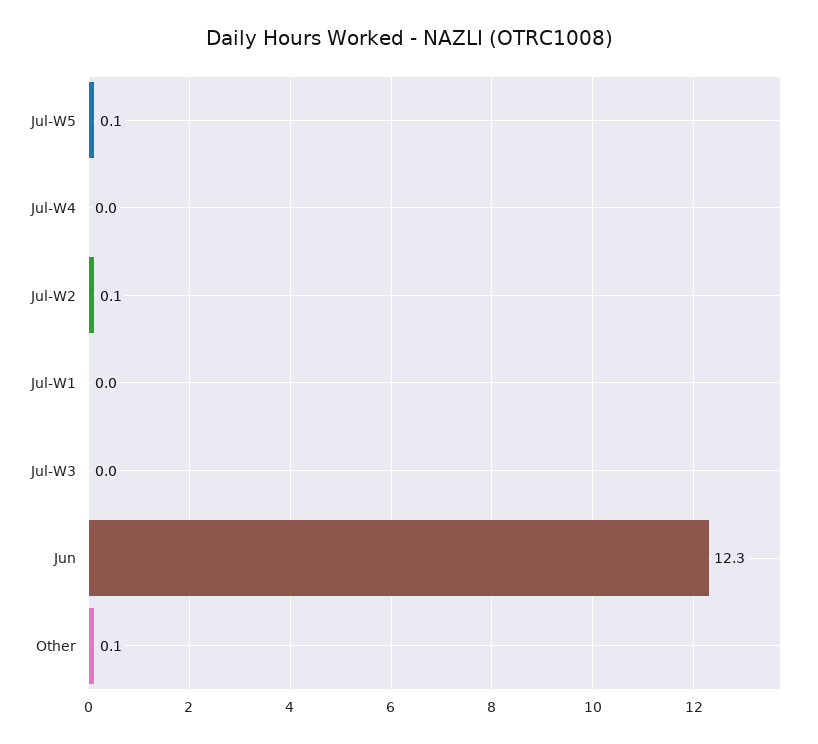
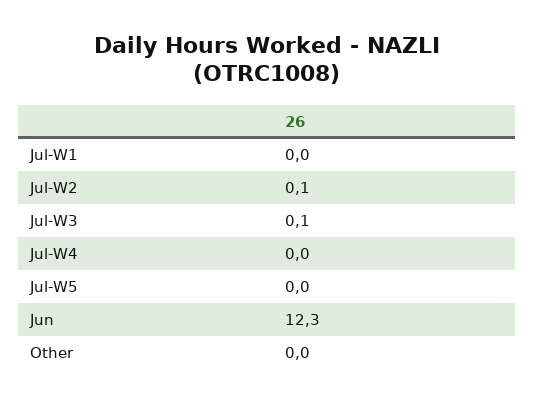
  {
-   "Jul-W5": 0.1,
+   "Jul-W5": 0,
    "Jul-W4": 0,
    "Jul-W2": 0.1,
    "Jul-W1": 0,
-   "Jul-W3": 0,
+   "Jul-W3": 0.1,
    "Jun": 12.3,
-   "Other": 0.1
+   "Other": 0
  }

